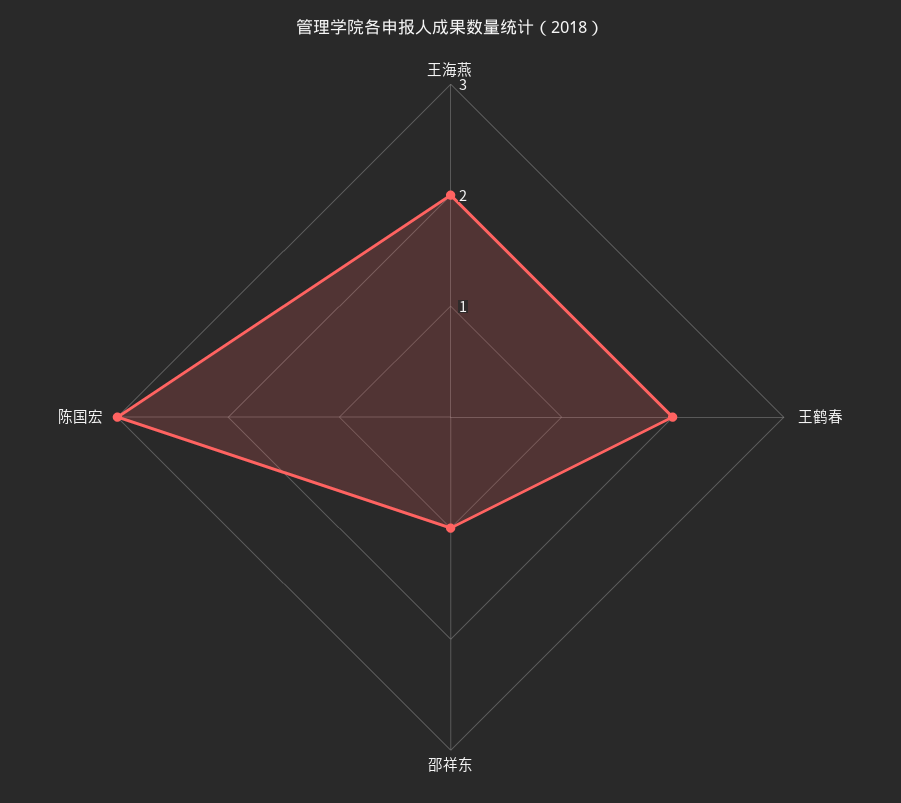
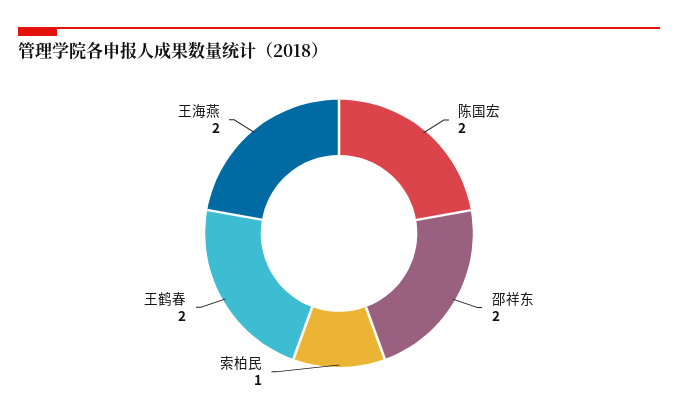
  {
    "王海燕": 2,
    "王鹤春": 2,
-   "邵祥东": 1,
+   "邵祥东": 2,
-   "陈国宏": 3
+   "陈国宏": 2,
+   "索柏民": 1
  }

